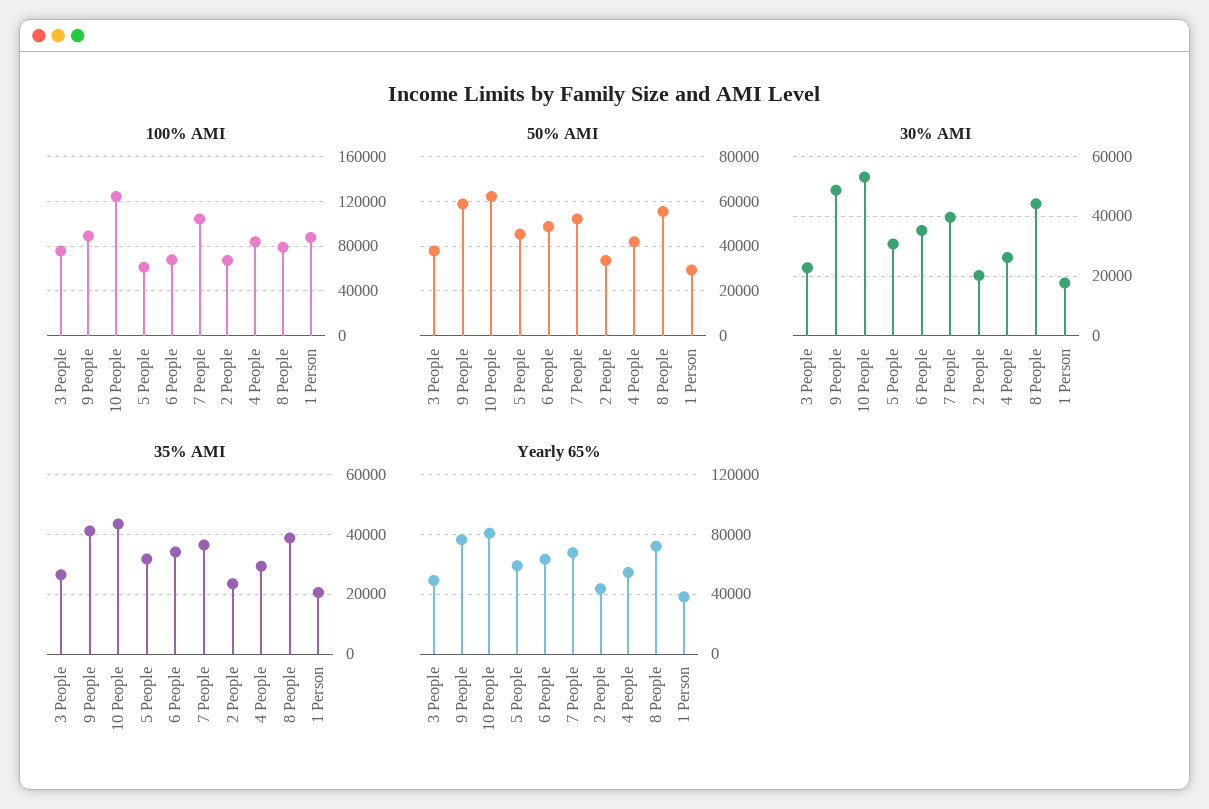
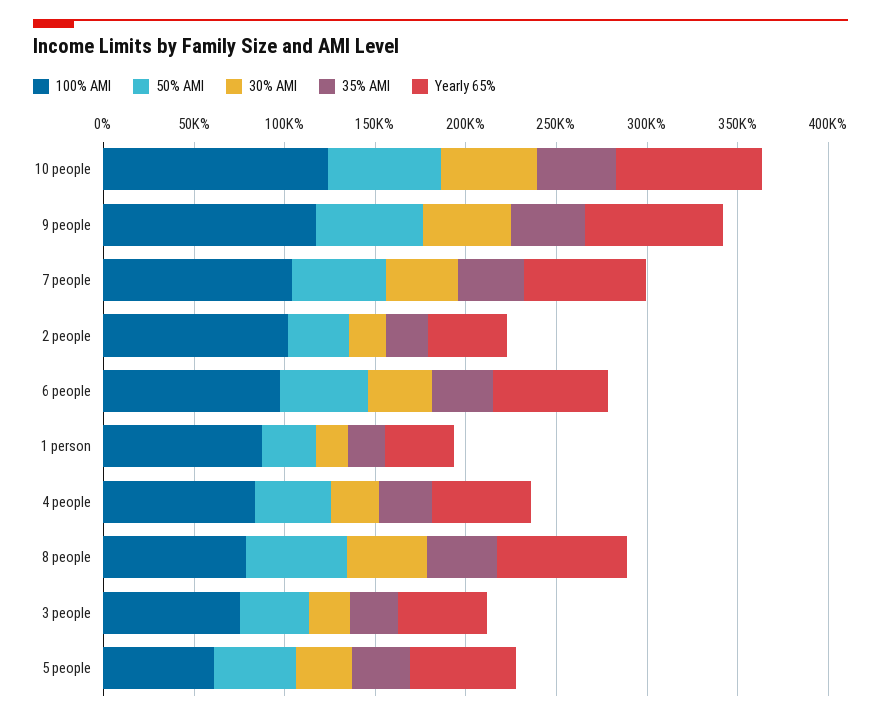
  {
    "100% AMI": {
      "3 People": 80000,
-     "9 People": 90000,
+     "9 People": 120000,
      "10 People": 120000,
      "5 People": 60000,
-     "6 People": 70000,
+     "6 People": 100000,
      "7 People": 100000,
-     "2 People": 70000,
+     "2 People": 100000,
      "4 People": 80000,
      "8 People": 80000,
      "1 Person": 90000
    },
    "50% AMI": {
      "3 People": 40000,
      "9 People": 60000,
      "10 People": 60000,
      "5 People": 45000,
      "6 People": 50000,
      "7 People": 50000,
      "2 People": 35000,
      "4 People": 40000,
      "8 People": 55000,
      "1 Person": 30000
    },
    "30% AMI": {
      "3 People": 22500,
      "9 People": 47500,
      "10 People": 52500,
      "5 People": 30000,
      "6 People": 35000,
      "7 People": 40000,
      "2 People": 20000,
      "4 People": 25000,
      "8 People": 45000,
      "1 Person": 17500
    },
    "35% AMI": {
      "3 People": 27500,
      "9 People": 40000,
      "10 People": 42500,
      "5 People": 32500,
      "6 People": 35000,
      "7 People": 37500,
      "2 People": 22500,
      "4 People": 30000,
      "8 People": 37500,
      "1 Person": 20000
    },
    "Yearly 65%": {
      "3 People": 50000,
      "9 People": 75000,
      "10 People": 80000,
      "5 People": 60000,
      "6 People": 65000,
      "7 People": 70000,
      "2 People": 45000,
      "4 People": 55000,
      "8 People": 70000,
      "1 Person": 40000
    }
  }

